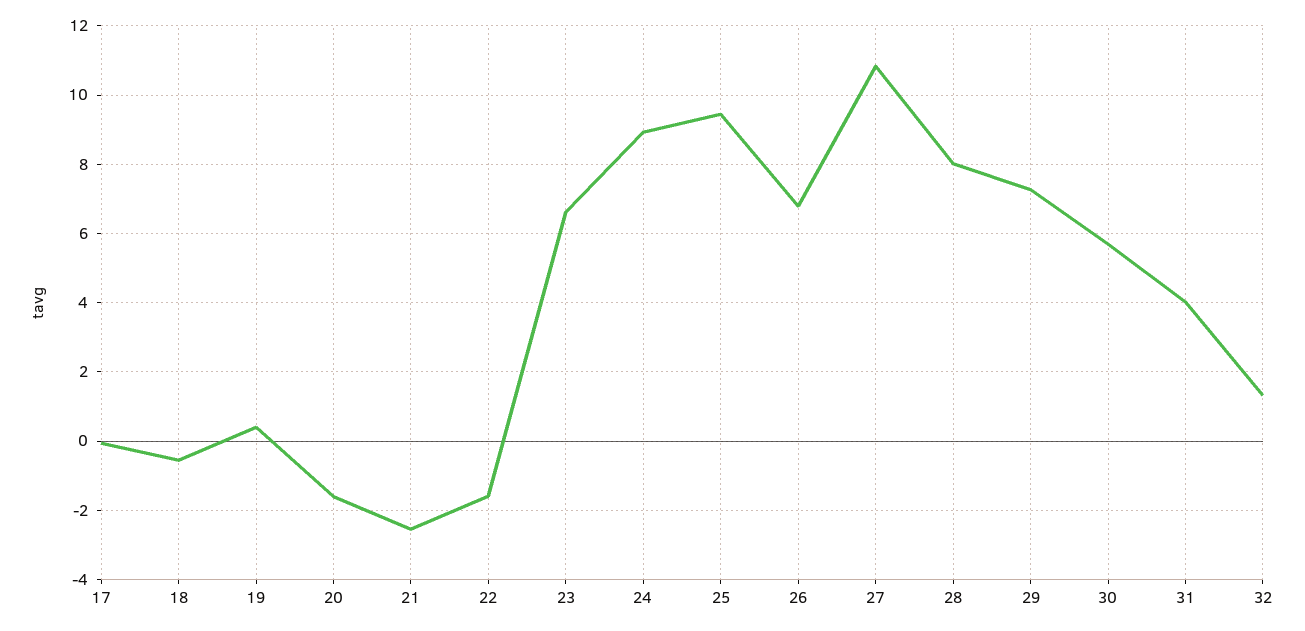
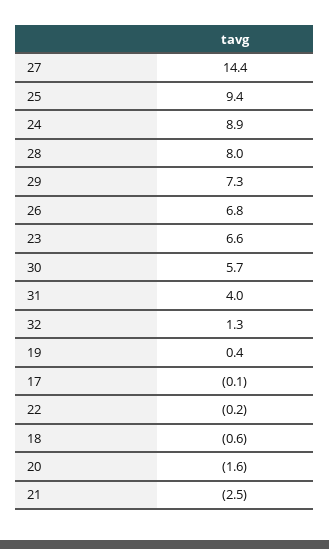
  {
    "17": -0.1,
    "18": -0.6,
    "19": 0.4,
    "20": -1.6,
    "21": -2.5,
-   "22": -1.6,
+   "22": -0.2,
    "23": 6.6,
    "24": 8.9,
    "25": 9.4,
    "26": 6.8,
-   "27": 10.8,
+   "27": 14.4,
    "28": 8,
    "29": 7.3,
    "30": 5.7,
    "31": 4,
    "32": 1.3
  }

